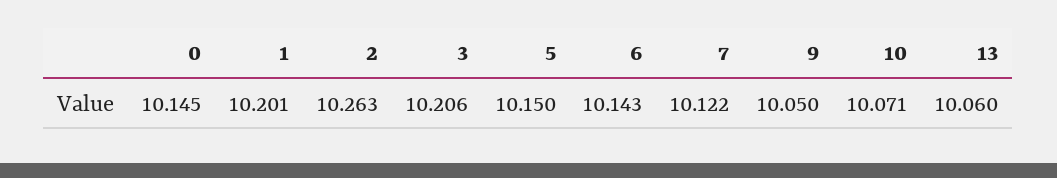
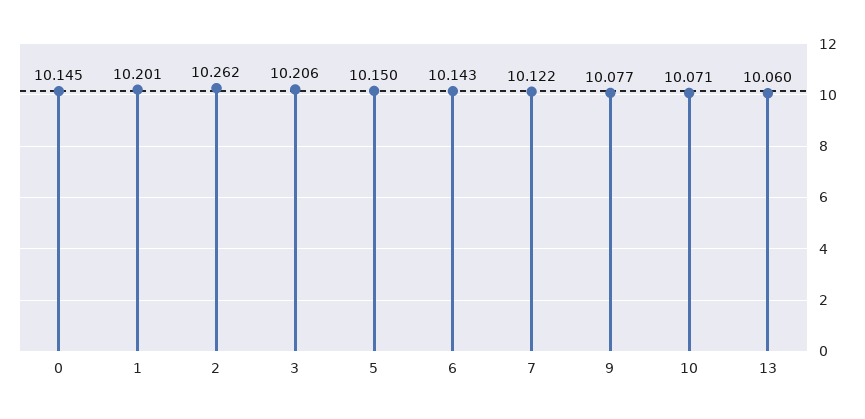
  {
    "0": 10.145,
    "1": 10.201,
-   "2": 10.263,
+   "2": 10.262,
    "3": 10.206,
    "5": 10.15,
    "6": 10.143,
    "7": 10.122,
-   "9": 10.05,
+   "9": 10.077,
    "10": 10.071,
    "13": 10.06
  }

